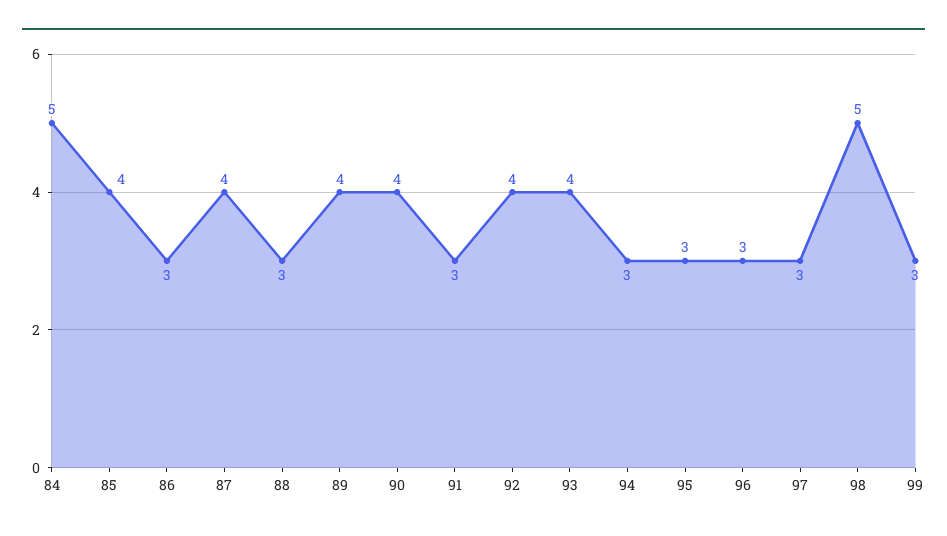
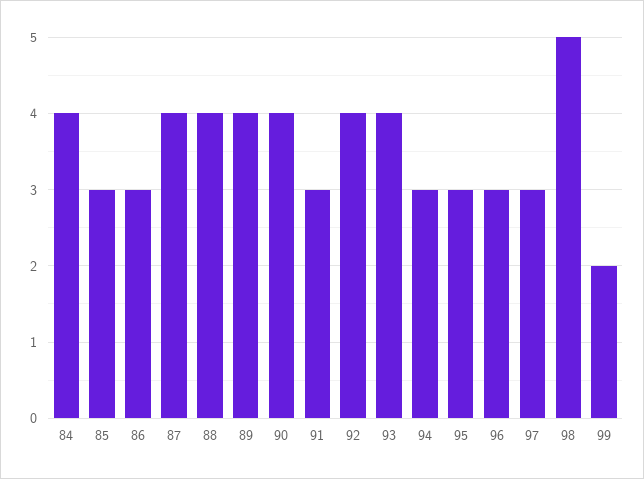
  {
-   "84": 5,
+   "84": 4,
-   "85": 4,
+   "85": 3,
    "86": 3,
    "87": 4,
-   "88": 3,
+   "88": 4,
    "89": 4,
    "90": 4,
    "91": 3,
    "92": 4,
    "93": 4,
    "94": 3,
    "95": 3,
    "96": 3,
    "97": 3,
    "98": 5,
-   "99": 3
+   "99": 2
  }

